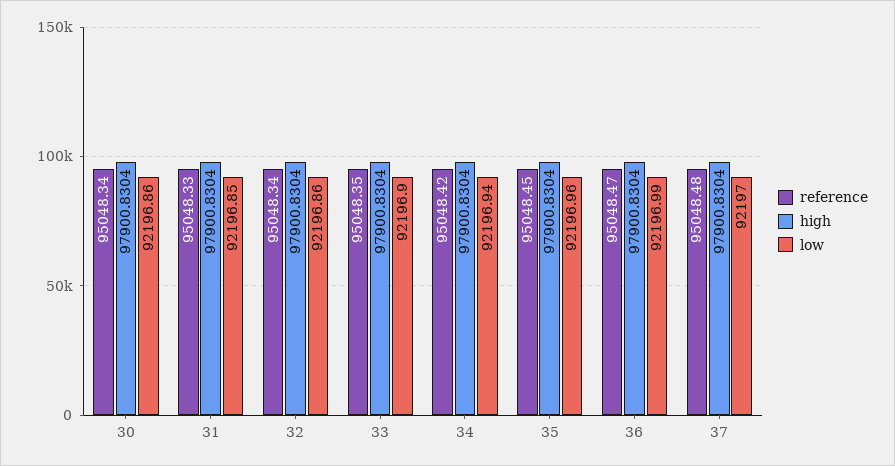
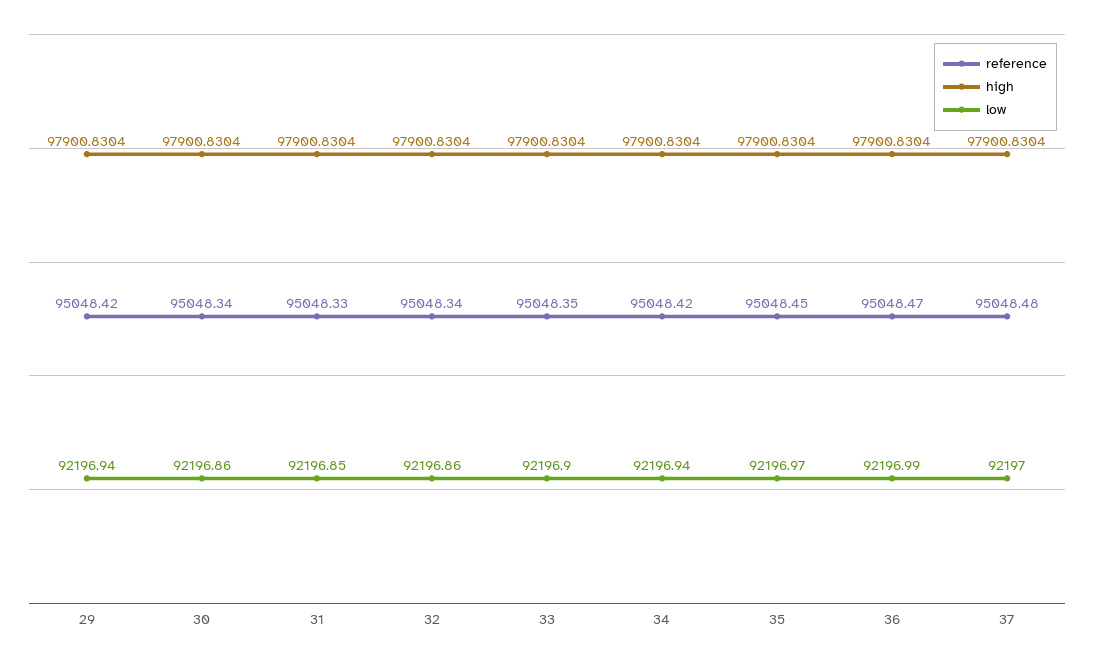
  {
    "reference": {
      "30": 95048.34,
      "31": 95048.33,
      "32": 95048.34,
      "33": 95048.35,
      "34": 95048.42,
      "35": 95048.45,
      "36": 95048.47,
-     "37": 95048.48
+     "37": 95048.48,
+     "29": 95048.42
    },
    "high": {
      "30": 97900.8304,
      "31": 97900.8304,
      "32": 97900.8304,
      "33": 97900.8304,
      "34": 97900.8304,
      "35": 97900.8304,
      "36": 97900.8304,
-     "37": 97900.8304
+     "37": 97900.8304,
+     "29": 97900.8304
    },
    "low": {
      "30": 92196.86,
      "31": 92196.85,
      "32": 92196.86,
      "33": 92196.9,
      "34": 92196.94,
-     "35": 92196.96,
+     "35": 92196.97,
      "36": 92196.99,
-     "37": 92197
+     "37": 92197,
+     "29": 92196.94
    }
  }

